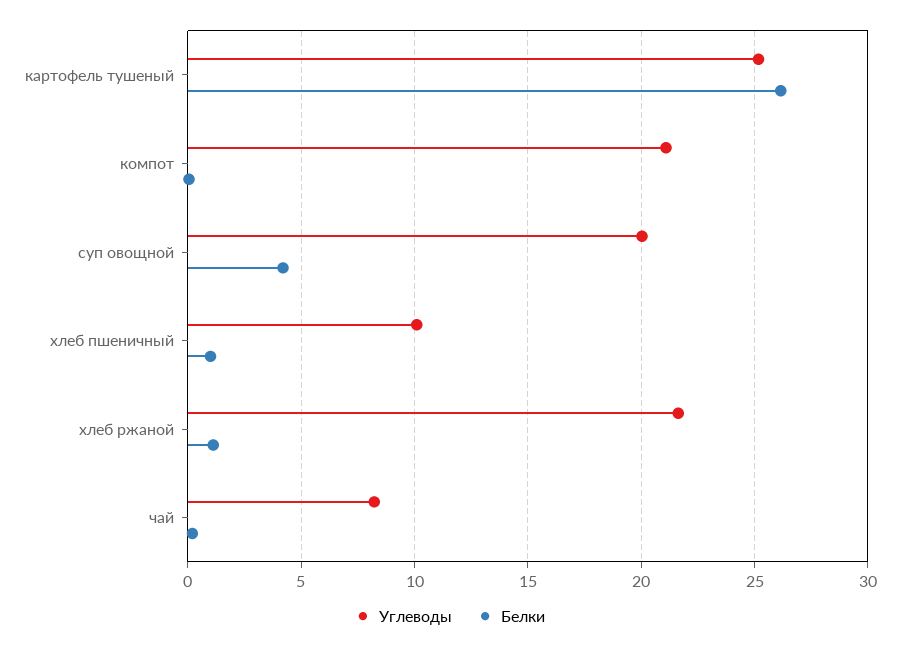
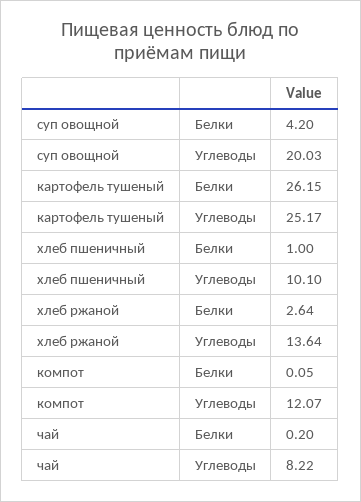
  {
    "Углеводы": {
      "картофель тушеный": 25.17,
-     "компот": 21,
+     "компот": 12.07,
      "суп овощной": 20.03,
      "хлеб пшеничный": 10.1,
-     "хлеб ржаной": 21.5,
+     "хлеб ржаной": 13.64,
      "чай": 8.22
    },
    "Белки": {
      "картофель тушеный": 26.15,
      "компот": 0.05,
      "суп овощной": 4.2,
      "хлеб пшеничный": 1,
-     "хлеб ржаной": 1,
+     "хлеб ржаной": 2.64,
      "чай": 0.2
    }
  }

